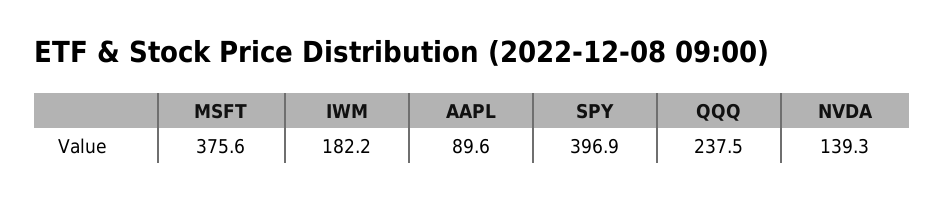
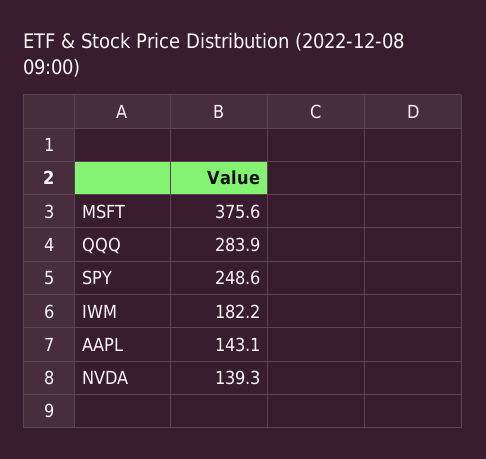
  {
    "MSFT": 375.6,
    "IWM": 182.2,
-   "AAPL": 89.6,
+   "AAPL": 143.1,
-   "SPY": 396.9,
+   "SPY": 248.6,
-   "QQQ": 237.5,
+   "QQQ": 283.9,
    "NVDA": 139.3
  }

